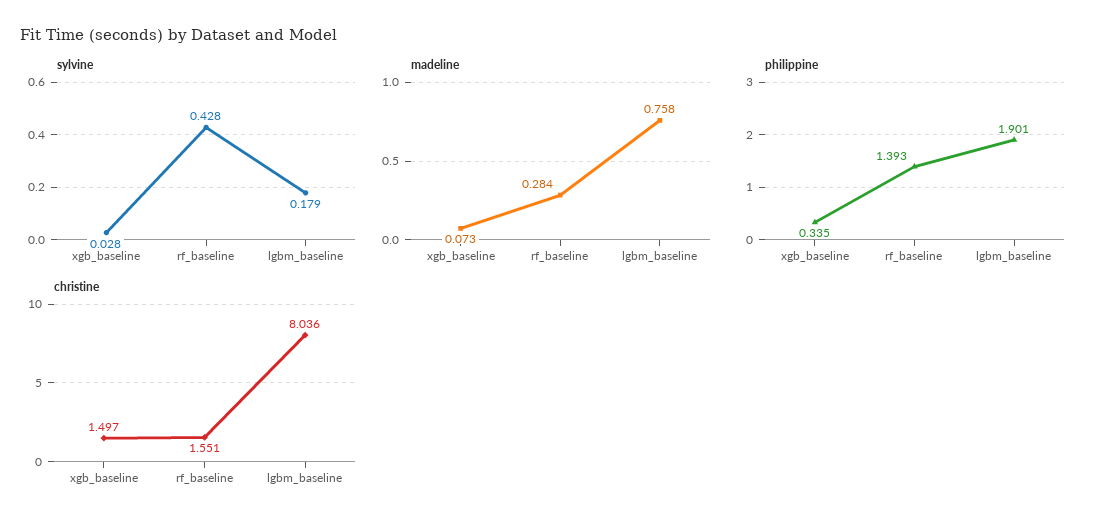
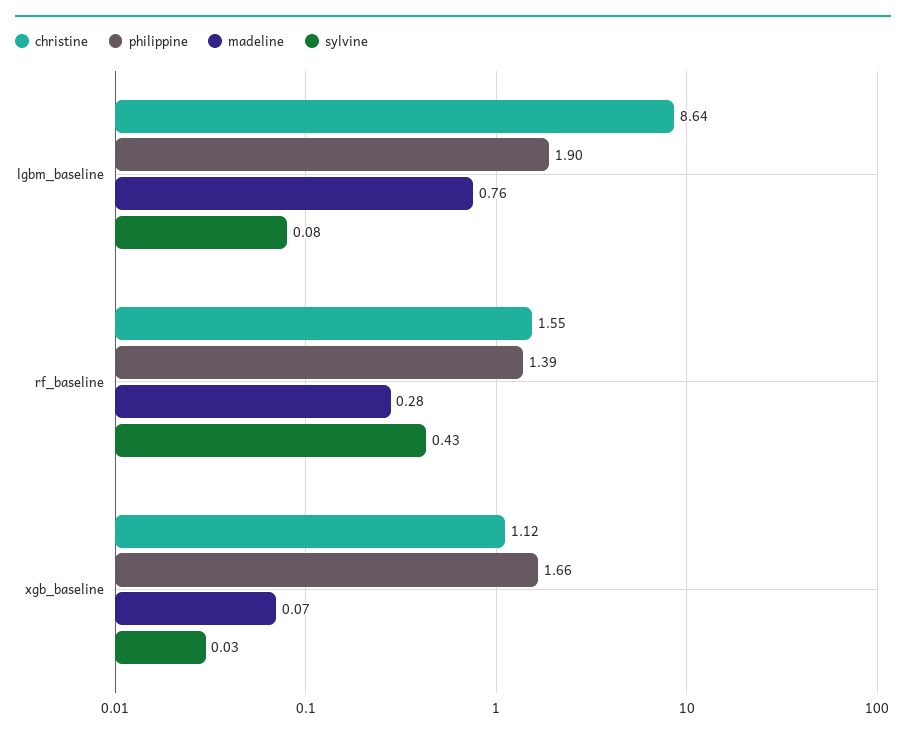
  {
    "sylvine": {
      "xgb_baseline": 0.028,
      "rf_baseline": 0.428,
-     "lgbm_baseline": 0.179
+     "lgbm_baseline": 0.08
    },
    "madeline": {
      "xgb_baseline": 0.073,
      "rf_baseline": 0.284,
      "lgbm_baseline": 0.758
    },
    "philippine": {
-     "xgb_baseline": 0.335,
+     "xgb_baseline": 1.66,
      "rf_baseline": 1.393,
      "lgbm_baseline": 1.901
    },
    "christine": {
-     "xgb_baseline": 1.497,
+     "xgb_baseline": 1.12,
      "rf_baseline": 1.551,
-     "lgbm_baseline": 8.036
+     "lgbm_baseline": 8.64
    }
  }

